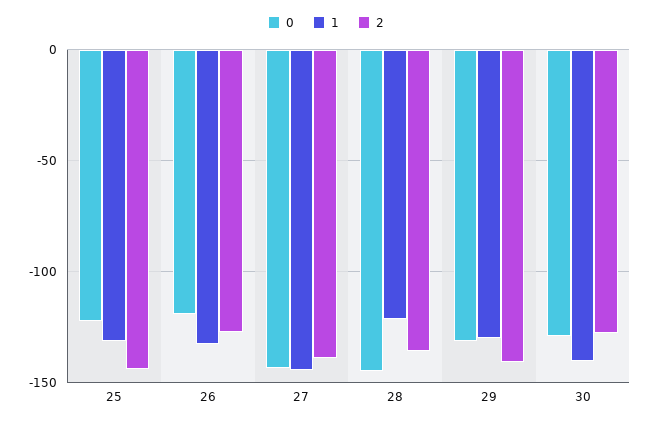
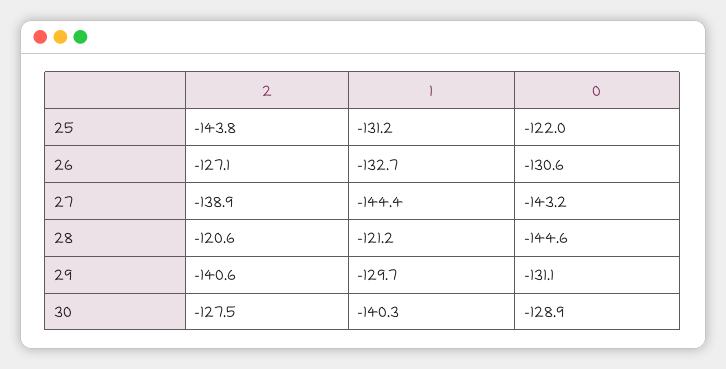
  {
    "0": {
      "25": -122,
-     "26": -120,
+     "26": -130.6,
      "27": -143.2,
      "28": -144.6,
      "29": -131.1,
      "30": -128.9
    },
    "1": {
      "25": -131.2,
      "26": -132.7,
      "27": -144.4,
      "28": -121.2,
      "29": -129.7,
      "30": -140.3
    },
    "2": {
      "25": -143.8,
      "26": -127.1,
      "27": -138.9,
-     "28": -135,
+     "28": -120.6,
      "29": -140.6,
      "30": -127.5
    }
  }

